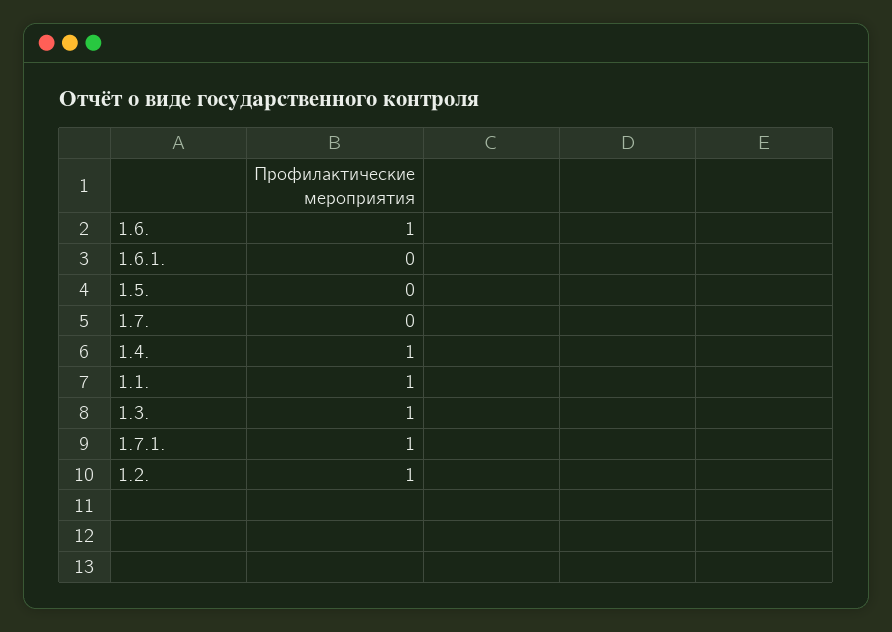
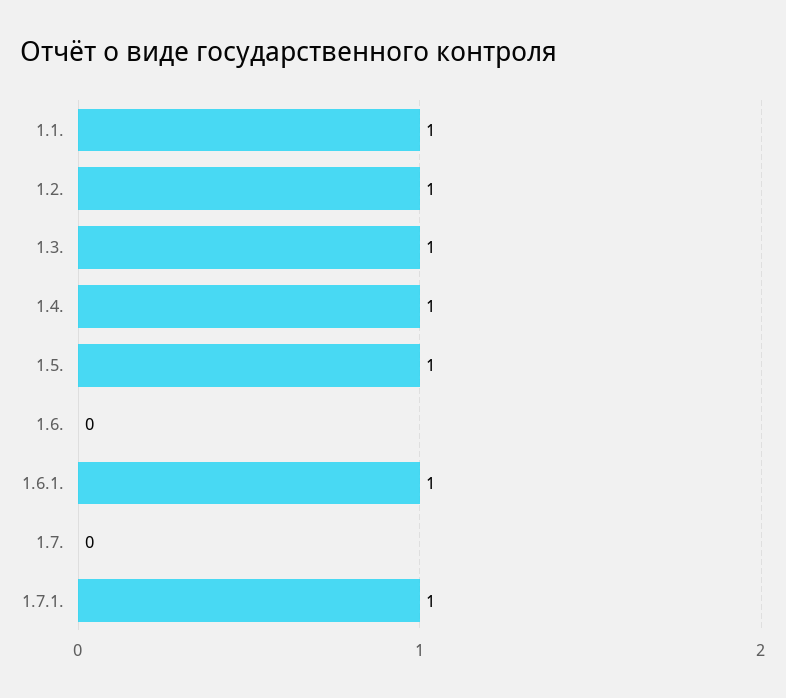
  {
-   "1.6.": 1,
+   "1.6.": 0,
-   "1.6.1.": 0,
+   "1.6.1.": 1,
-   "1.5.": 0,
+   "1.5.": 1,
    "1.7.": 0,
    "1.4.": 1,
    "1.1.": 1,
    "1.3.": 1,
    "1.7.1.": 1,
    "1.2.": 1
  }

